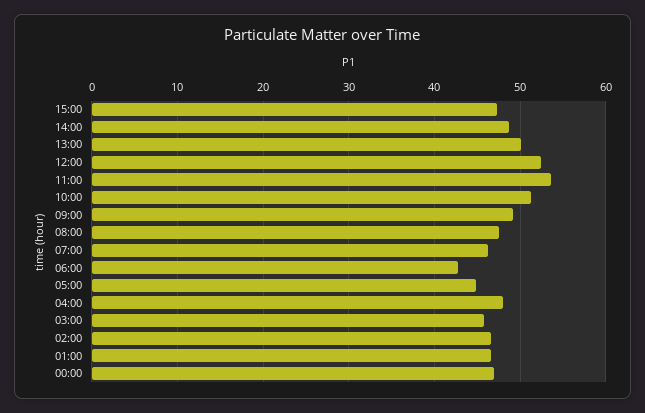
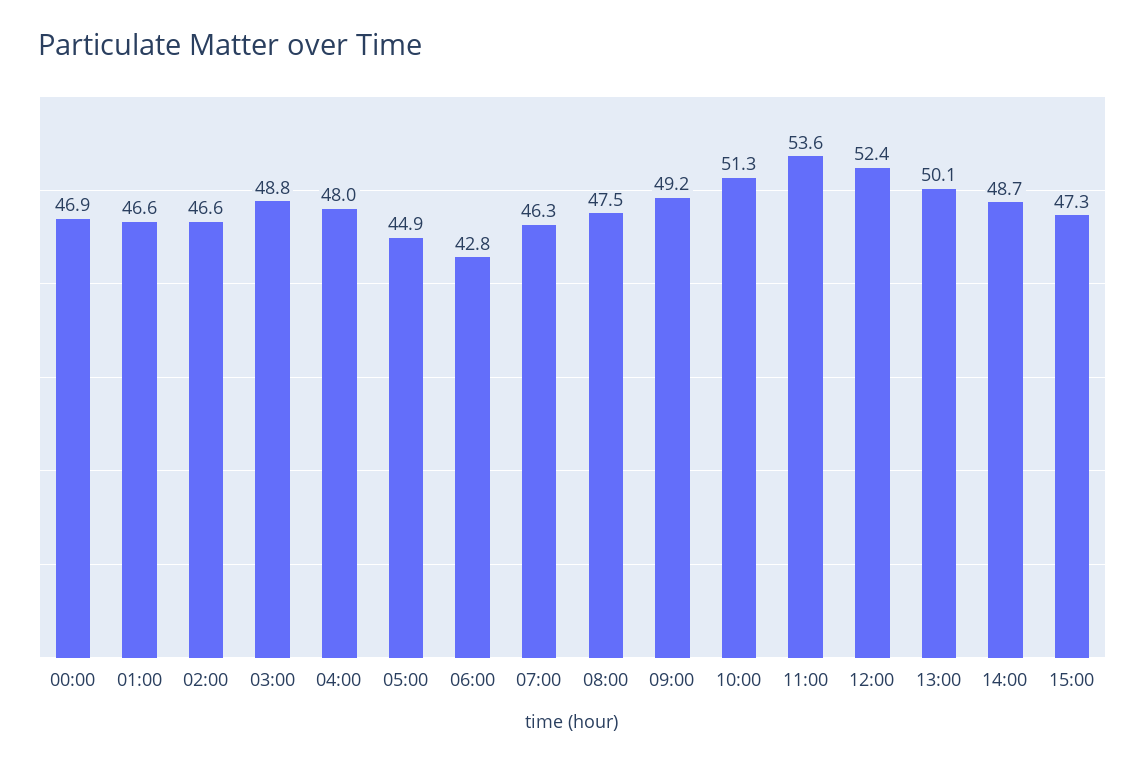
  {
    "15:00": 47.3,
    "14:00": 48.7,
    "13:00": 50.1,
    "12:00": 52.4,
    "11:00": 53.6,
    "10:00": 51.3,
    "09:00": 49.2,
    "08:00": 47.5,
    "07:00": 46.3,
    "06:00": 42.8,
    "05:00": 44.9,
    "04:00": 48,
-   "03:00": 46,
+   "03:00": 48.8,
    "02:00": 46.6,
    "01:00": 46.6,
    "00:00": 46.9
  }

